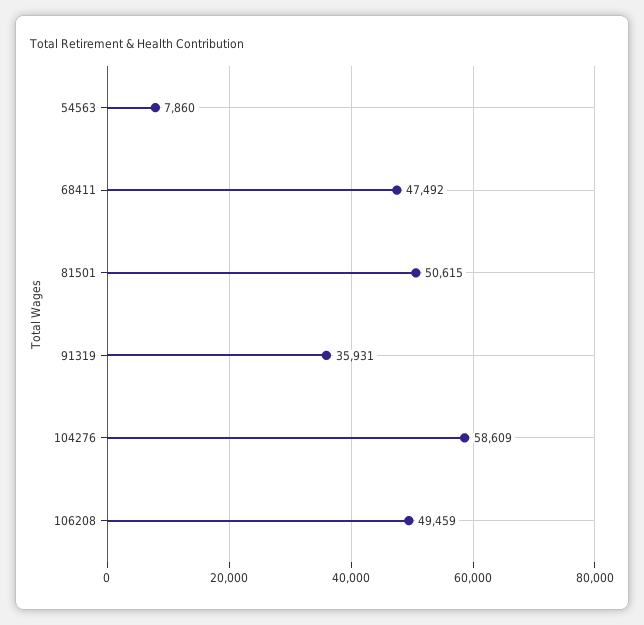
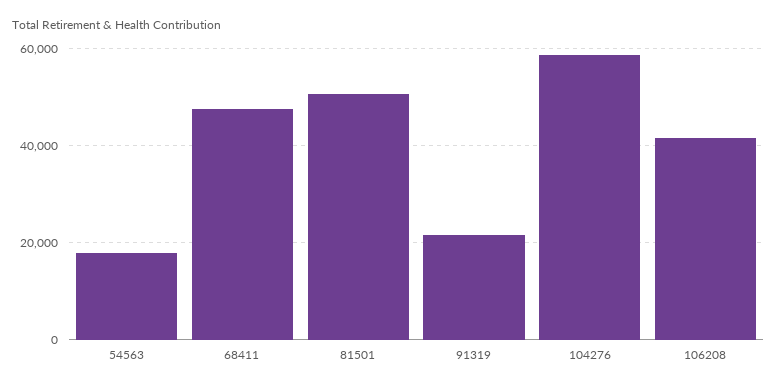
  {
-   "54563": 7860,
+   "54563": 18000,
    "68411": 47492,
    "81501": 50615,
-   "91319": 35931,
+   "91319": 22000,
    "104276": 58609,
-   "106208": 49459
+   "106208": 42000
  }

